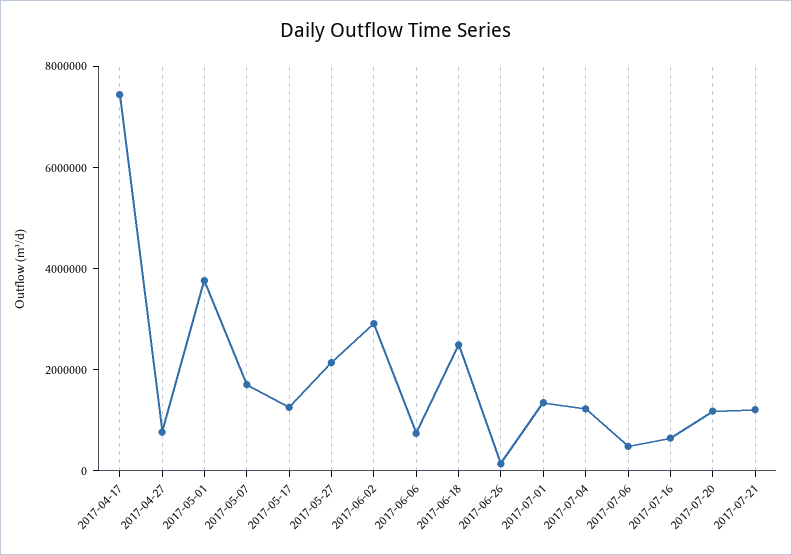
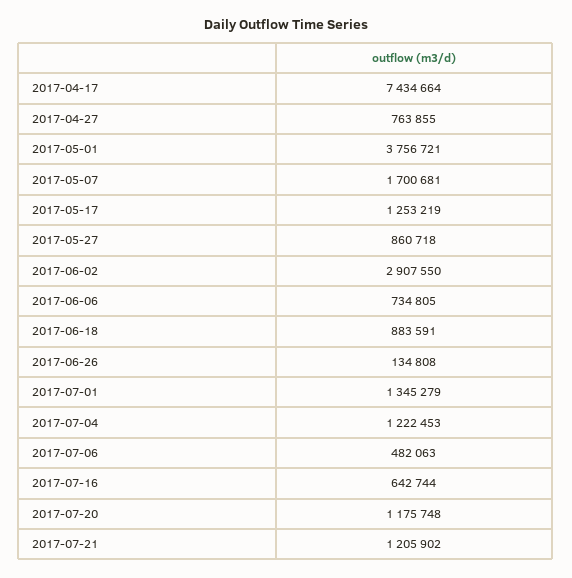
  {
    "2017-04-17": 7434664,
    "2017-04-27": 763855,
    "2017-05-01": 3756721,
    "2017-05-07": 1700681,
    "2017-05-17": 1253219,
-   "2017-05-27": 2000000,
+   "2017-05-27": 860718,
    "2017-06-02": 2907550,
    "2017-06-06": 734805,
-   "2017-06-18": 2500000,
+   "2017-06-18": 883591,
    "2017-06-26": 134808,
    "2017-07-01": 1345279,
    "2017-07-04": 1222453,
    "2017-07-06": 482063,
    "2017-07-16": 642744,
    "2017-07-20": 1175748,
    "2017-07-21": 1205902
  }

